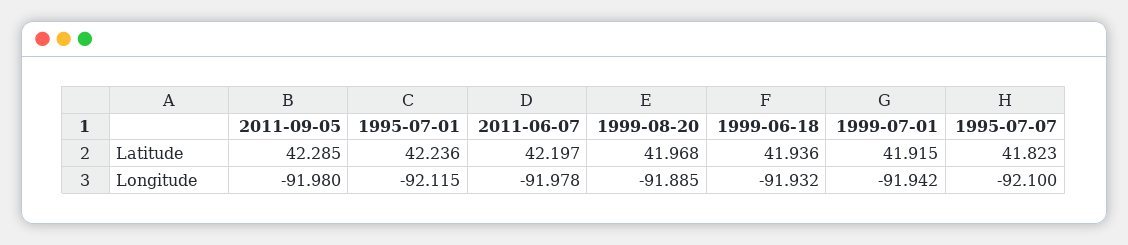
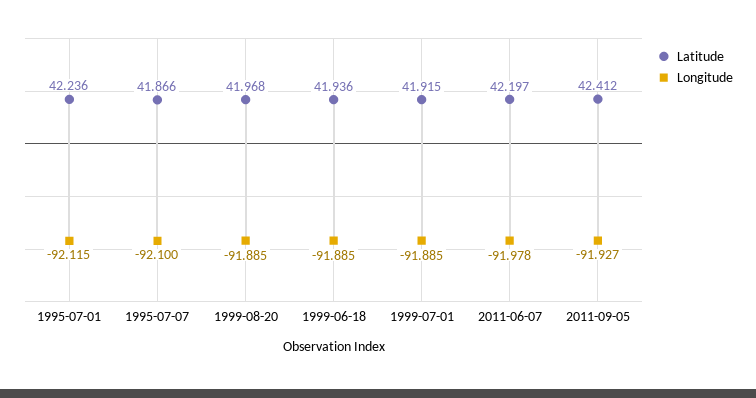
  {
    "Latitude": {
-     "2011-09-05": 42.285,
+     "2011-09-05": 42.412,
      "1995-07-01": 42.236,
      "2011-06-07": 42.197,
      "1999-08-20": 41.968,
      "1999-06-18": 41.936,
      "1999-07-01": 41.915,
-     "1995-07-07": 41.823
+     "1995-07-07": 41.866
    },
    "Longitude": {
-     "2011-09-05": -91.98,
+     "2011-09-05": -91.927,
      "1995-07-01": -92.115,
      "2011-06-07": -91.978,
      "1999-08-20": -91.885,
-     "1999-06-18": -91.932,
+     "1999-06-18": -91.885,
-     "1999-07-01": -91.942,
+     "1999-07-01": -91.885,
      "1995-07-07": -92.1
    }
  }

